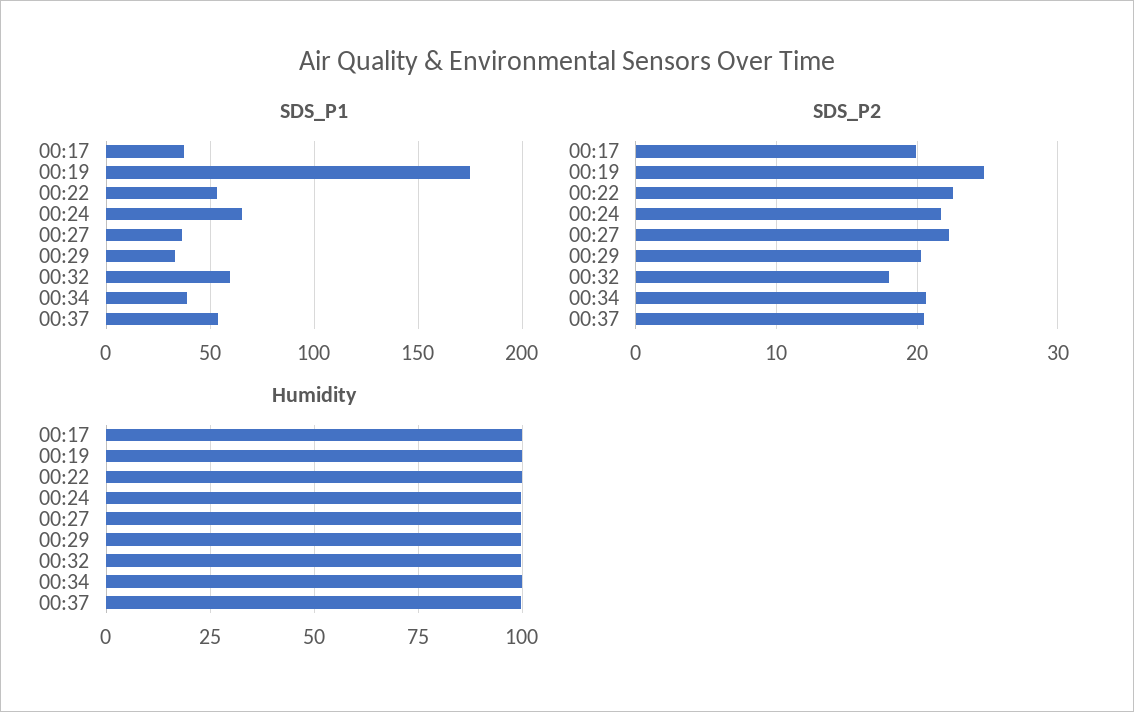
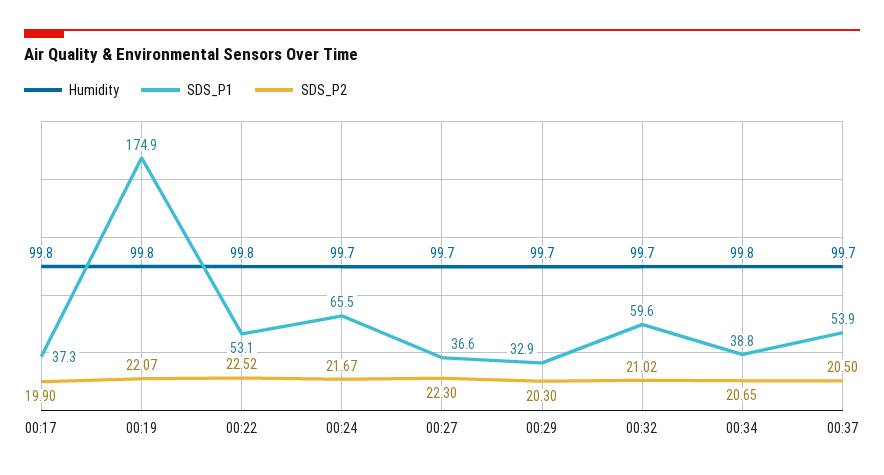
  {
    "SDS_P1": {
      "00:17": 37.3,
      "00:19": 174.9,
      "00:22": 53.1,
      "00:24": 65.5,
      "00:27": 36.6,
      "00:29": 32.9,
      "00:32": 59.6,
      "00:34": 38.8,
      "00:37": 53.9
    },
    "SDS_P2": {
      "00:17": 19.9,
-     "00:19": 25,
+     "00:19": 22.07,
      "00:22": 22.52,
      "00:24": 21.67,
      "00:27": 22.3,
      "00:29": 20.3,
-     "00:32": 18,
+     "00:32": 21.02,
      "00:34": 20.65,
      "00:37": 20.5
    },
    "Humidity": {
      "00:17": 99.8,
      "00:19": 99.8,
      "00:22": 99.8,
      "00:24": 99.7,
      "00:27": 99.7,
      "00:29": 99.7,
      "00:32": 99.7,
      "00:34": 99.8,
      "00:37": 99.7
    }
  }

